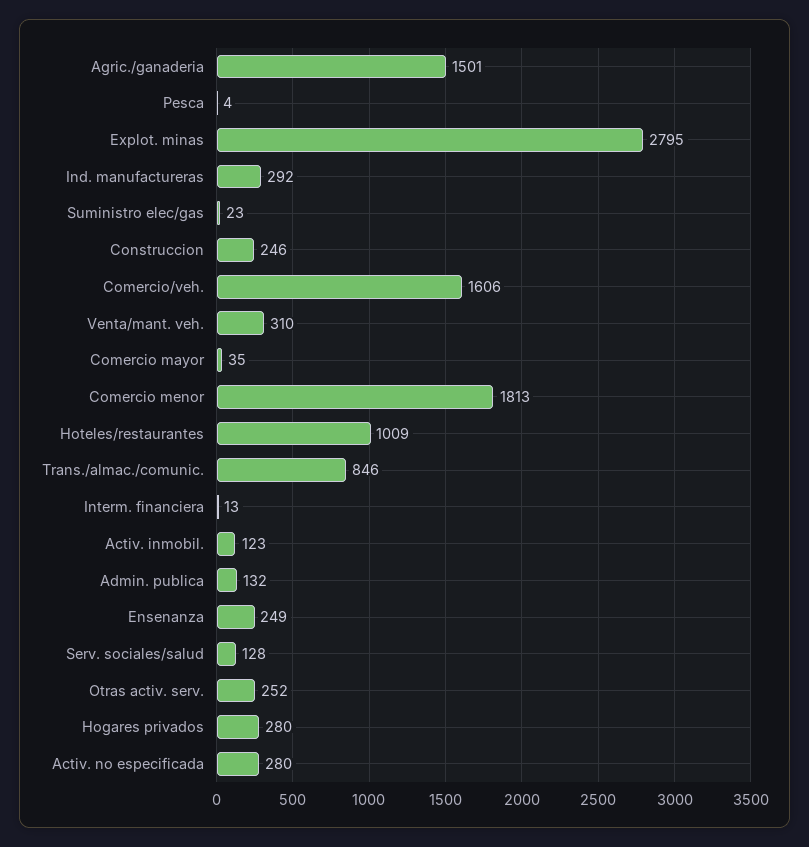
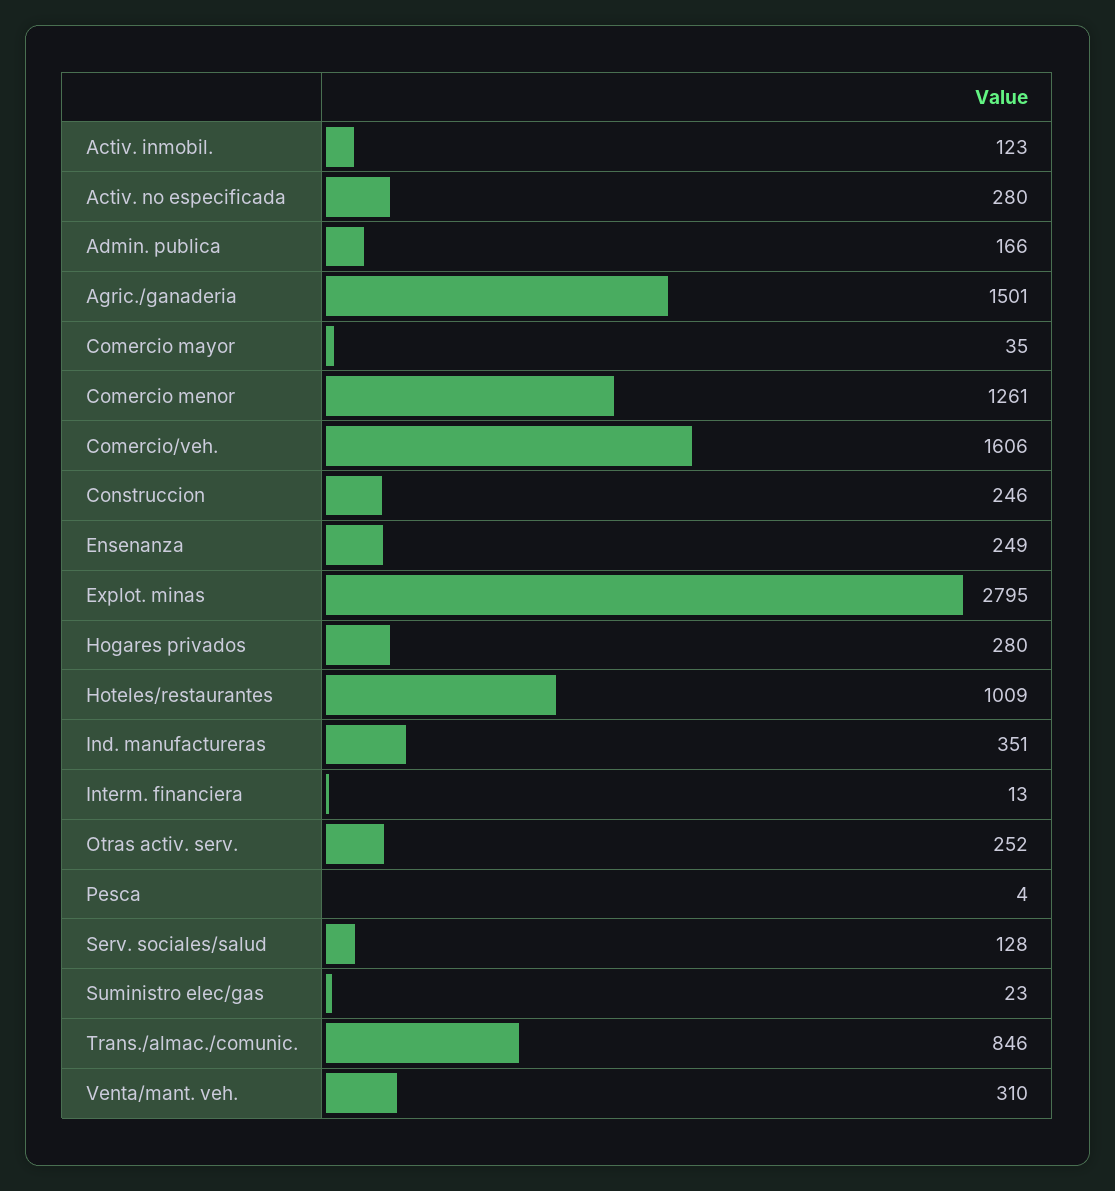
  {
    "Agric./ganaderia": 1501,
    "Pesca": 4,
    "Explot. minas": 2795,
-   "Ind. manufactureras": 292,
+   "Ind. manufactureras": 351,
    "Suministro elec/gas": 23,
    "Construccion": 246,
    "Comercio/veh.": 1606,
    "Venta/mant. veh.": 310,
    "Comercio mayor": 35,
-   "Comercio menor": 1813,
+   "Comercio menor": 1261,
    "Hoteles/restaurantes": 1009,
    "Trans./almac./comunic.": 846,
    "Interm. financiera": 13,
    "Activ. inmobil.": 123,
-   "Admin. publica": 132,
+   "Admin. publica": 166,
    "Ensenanza": 249,
    "Serv. sociales/salud": 128,
    "Otras activ. serv.": 252,
    "Hogares privados": 280,
    "Activ. no especificada": 280
  }

